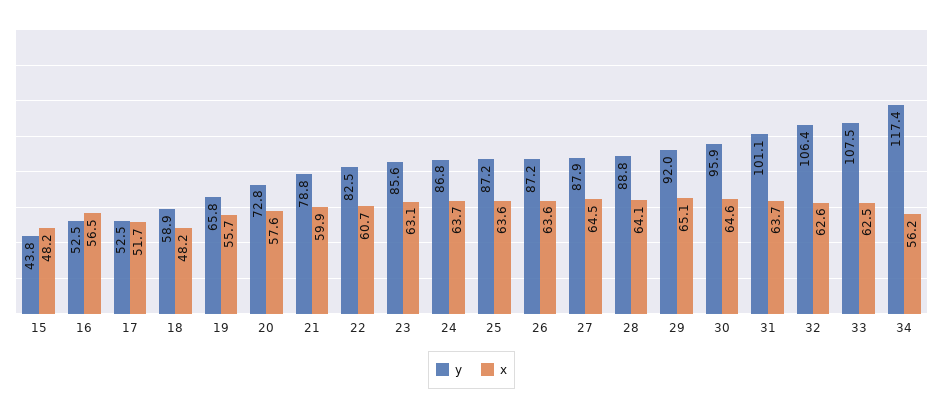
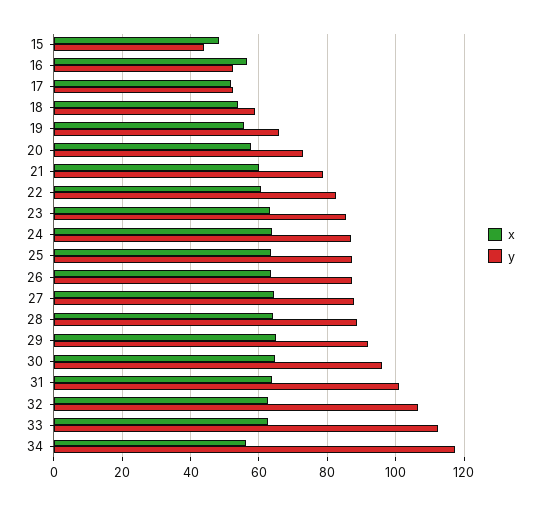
  {
    "y": {
      "15": 43.8,
      "16": 52.5,
      "17": 52.5,
      "18": 58.9,
      "19": 65.8,
      "20": 72.8,
      "21": 78.8,
      "22": 82.5,
      "23": 85.6,
      "24": 86.8,
      "25": 87.2,
      "26": 87.2,
      "27": 87.9,
      "28": 88.8,
      "29": 92,
      "30": 95.9,
      "31": 101.1,
      "32": 106.4,
-     "33": 107.5,
+     "33": 112,
      "34": 117.4
    },
    "x": {
      "15": 48.2,
      "16": 56.5,
      "17": 51.7,
-     "18": 48.2,
+     "18": 54,
      "19": 55.7,
      "20": 57.6,
      "21": 59.9,
      "22": 60.7,
      "23": 63.1,
      "24": 63.7,
      "25": 63.6,
      "26": 63.6,
      "27": 64.5,
      "28": 64.1,
      "29": 65.1,
      "30": 64.6,
      "31": 63.7,
      "32": 62.6,
      "33": 62.5,
      "34": 56.2
    }
  }

